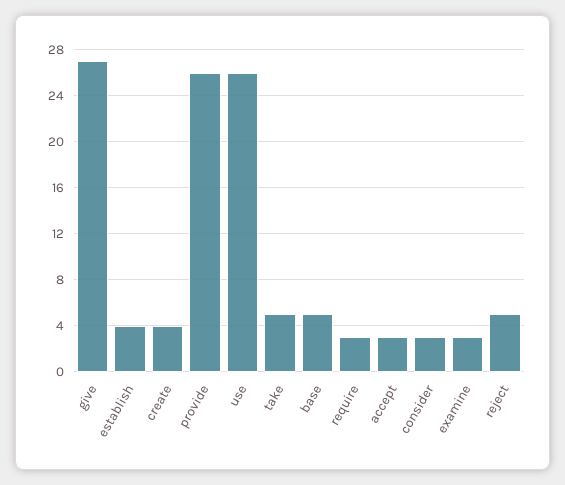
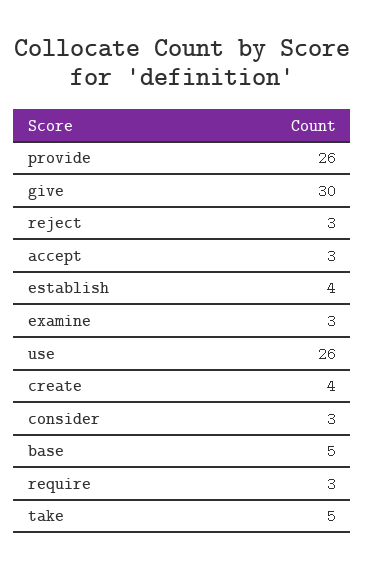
  {
-   "give": 27,
+   "give": 30,
    "establish": 4,
    "create": 4,
    "provide": 26,
    "use": 26,
    "take": 5,
    "base": 5,
    "require": 3,
    "accept": 3,
    "consider": 3,
    "examine": 3,
-   "reject": 5
+   "reject": 3
  }

